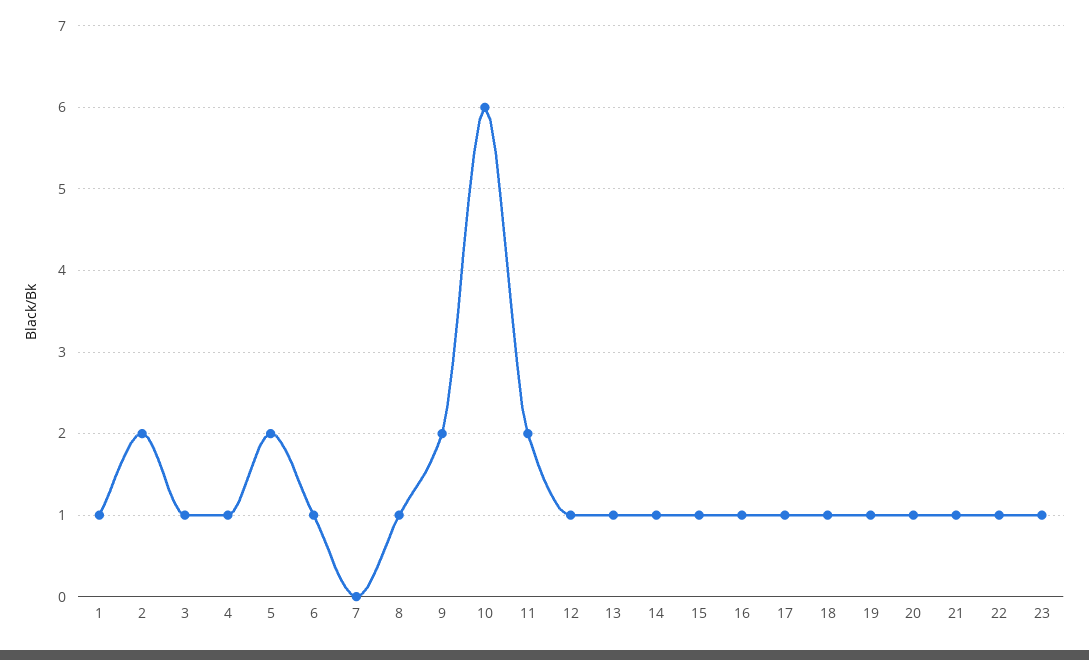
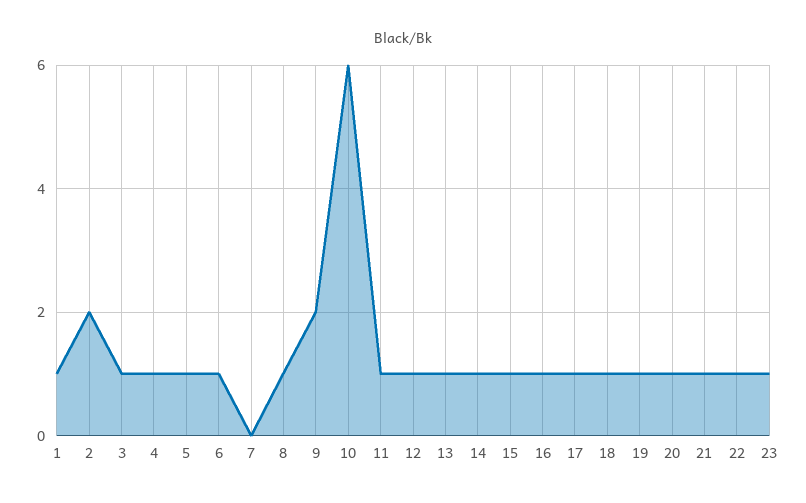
  {
    "1": 1,
    "2": 2,
    "3": 1,
    "4": 1,
-   "5": 2,
+   "5": 1,
    "6": 1,
    "7": 0,
    "8": 1,
    "9": 2,
    "10": 6,
-   "11": 2,
+   "11": 1,
    "12": 1,
    "13": 1,
    "14": 1,
    "15": 1,
    "16": 1,
    "17": 1,
    "18": 1,
    "19": 1,
    "20": 1,
    "21": 1,
    "22": 1,
    "23": 1
  }

